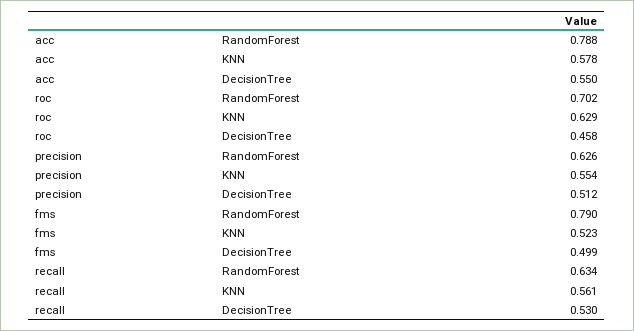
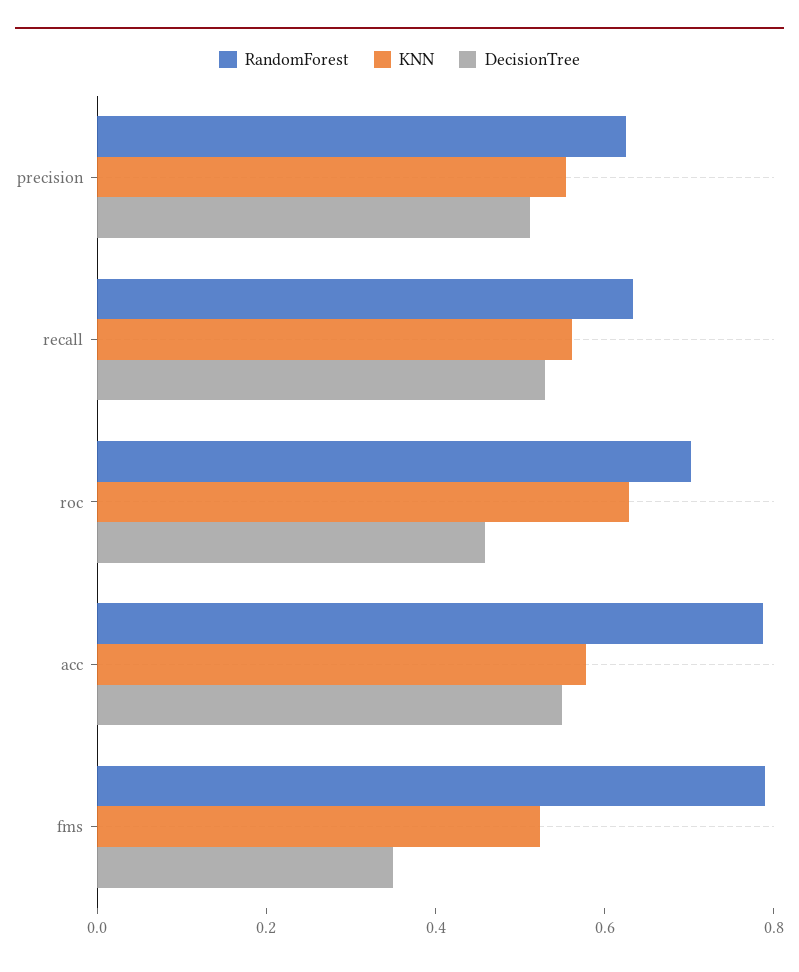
  {
    "RandomForest": {
      "acc": 0.788,
      "roc": 0.702,
      "precision": 0.626,
      "fms": 0.79,
      "recall": 0.634
    },
    "KNN": {
      "acc": 0.578,
      "roc": 0.629,
      "precision": 0.554,
      "fms": 0.523,
      "recall": 0.561
    },
    "DecisionTree": {
      "acc": 0.55,
      "roc": 0.458,
      "precision": 0.512,
-     "fms": 0.499,
+     "fms": 0.35,
      "recall": 0.53
    }
  }

